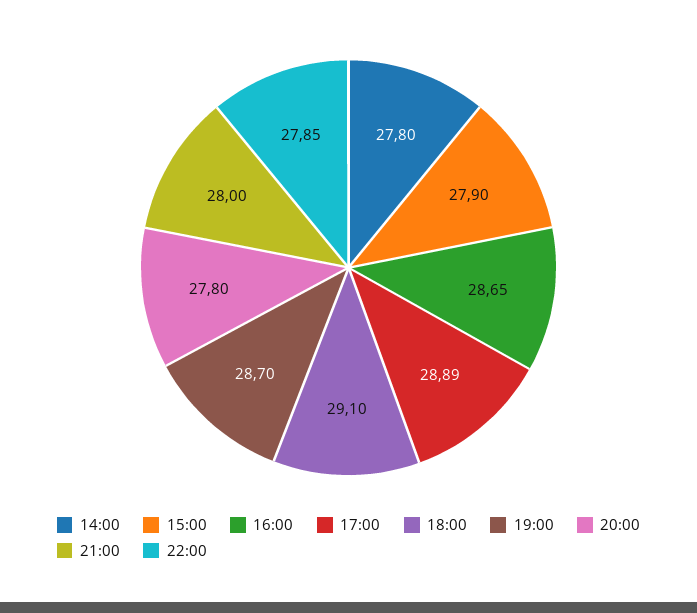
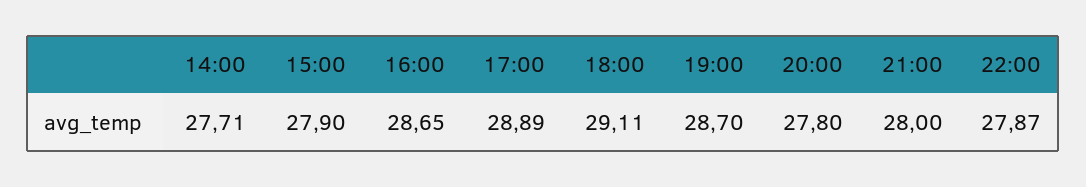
  {
-   "14:00": 27.8,
+   "14:00": 27.71,
    "15:00": 27.9,
    "16:00": 28.65,
    "17:00": 28.89,
-   "18:00": 29.1,
+   "18:00": 29.11,
    "19:00": 28.7,
    "20:00": 27.8,
    "21:00": 28,
-   "22:00": 27.85
+   "22:00": 27.87
  }

